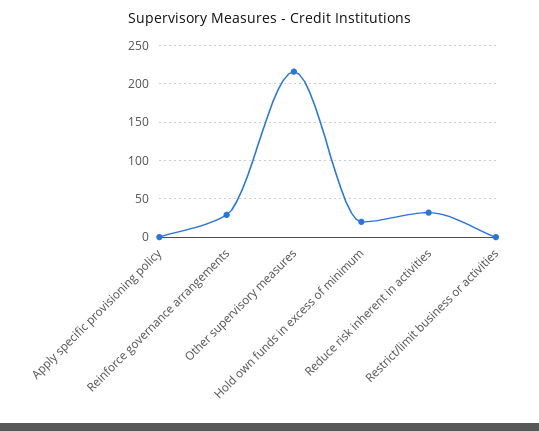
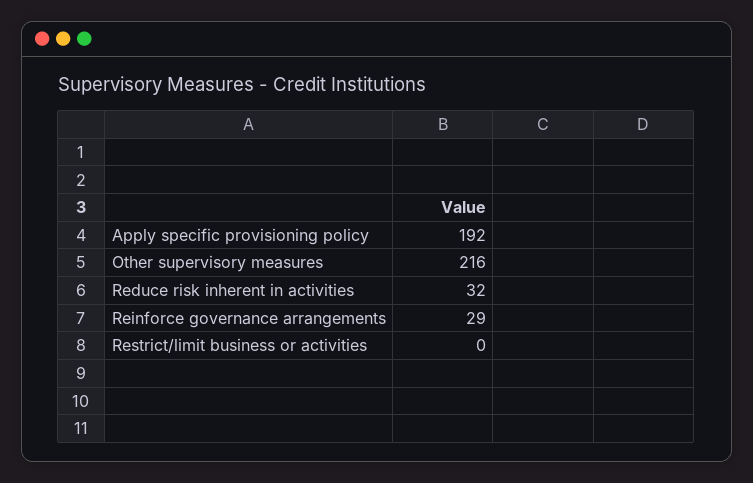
  {
-   "Apply specific provisioning policy": 0,
+   "Apply specific provisioning policy": 192,
    "Reinforce governance arrangements": 29,
    "Other supervisory measures": 216,
-   "Hold own funds in excess of minimum": 20,
    "Reduce risk inherent in activities": 32,
    "Restrict/limit business or activities": 0
  }

